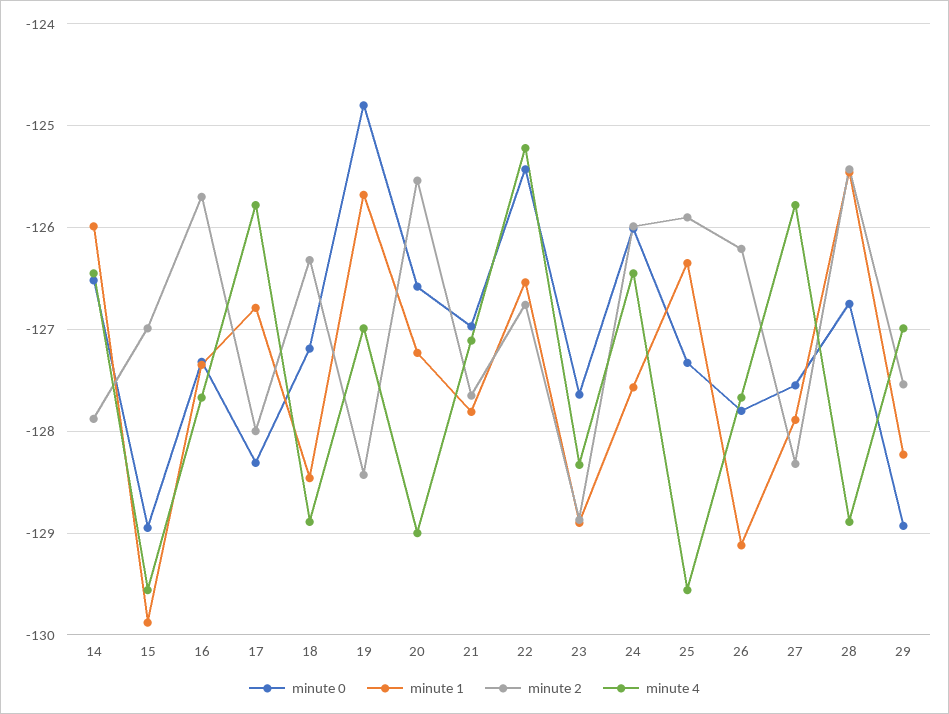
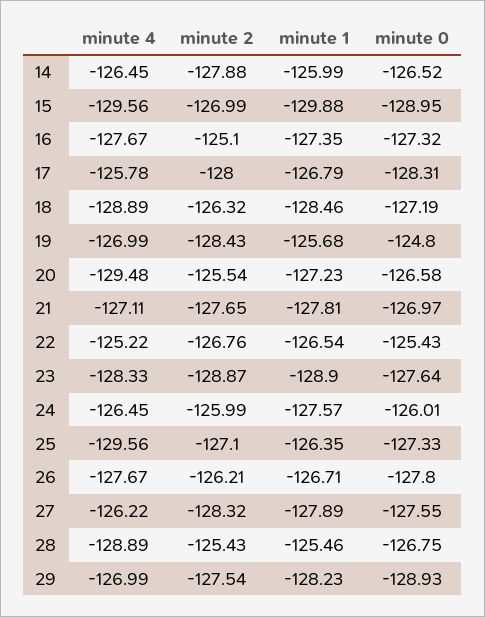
  {
    "minute 0": {
      "14": -126.52,
      "15": -128.95,
      "16": -127.32,
      "17": -128.31,
      "18": -127.19,
      "19": -124.8,
      "20": -126.58,
      "21": -126.97,
      "22": -125.43,
      "23": -127.64,
      "24": -126.01,
      "25": -127.33,
      "26": -127.8,
      "27": -127.55,
      "28": -126.75,
      "29": -128.93
    },
    "minute 1": {
      "14": -125.99,
      "15": -129.88,
      "16": -127.35,
      "17": -126.79,
      "18": -128.46,
      "19": -125.68,
      "20": -127.23,
      "21": -127.81,
      "22": -126.54,
      "23": -128.9,
      "24": -127.57,
      "25": -126.35,
-     "26": -129.1,
+     "26": -126.71,
      "27": -127.89,
      "28": -125.46,
      "29": -128.23
    },
    "minute 2": {
      "14": -127.88,
      "15": -126.99,
-     "16": -125.7,
+     "16": -125.1,
      "17": -128,
      "18": -126.32,
      "19": -128.43,
      "20": -125.54,
      "21": -127.65,
      "22": -126.76,
      "23": -128.87,
      "24": -125.99,
-     "25": -125.9,
+     "25": -127.1,
      "26": -126.21,
      "27": -128.32,
      "28": -125.43,
      "29": -127.54
    },
    "minute 4": {
      "14": -126.45,
      "15": -129.56,
      "16": -127.67,
      "17": -125.78,
      "18": -128.89,
      "19": -126.99,
-     "20": -129,
+     "20": -129.48,
      "21": -127.11,
      "22": -125.22,
      "23": -128.33,
      "24": -126.45,
      "25": -129.56,
      "26": -127.67,
-     "27": -125.8,
+     "27": -126.22,
      "28": -128.89,
      "29": -126.99
    }
  }

